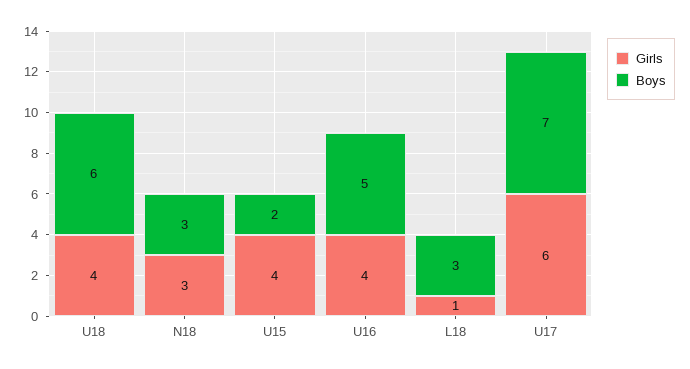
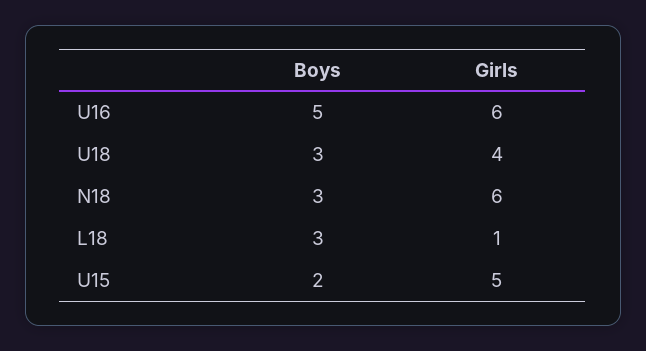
  {
    "Girls": {
      "U18": 4,
-     "N18": 3,
+     "N18": 6,
-     "U15": 4,
+     "U15": 5,
-     "U16": 4,
+     "U16": 6,
-     "L18": 1,
+     "L18": 1
-     "U17": 6
    },
    "Boys": {
-     "U18": 6,
+     "U18": 3,
      "N18": 3,
      "U15": 2,
      "U16": 5,
-     "L18": 3,
+     "L18": 3
-     "U17": 7
    }
  }

